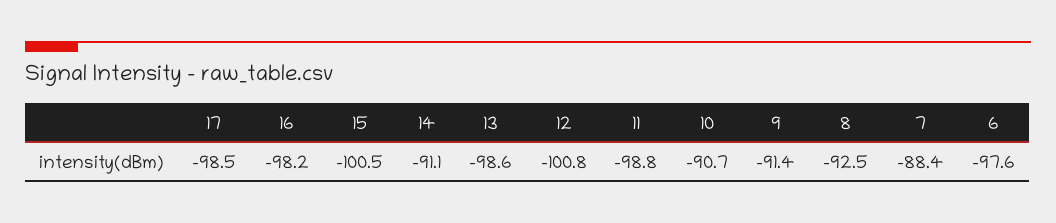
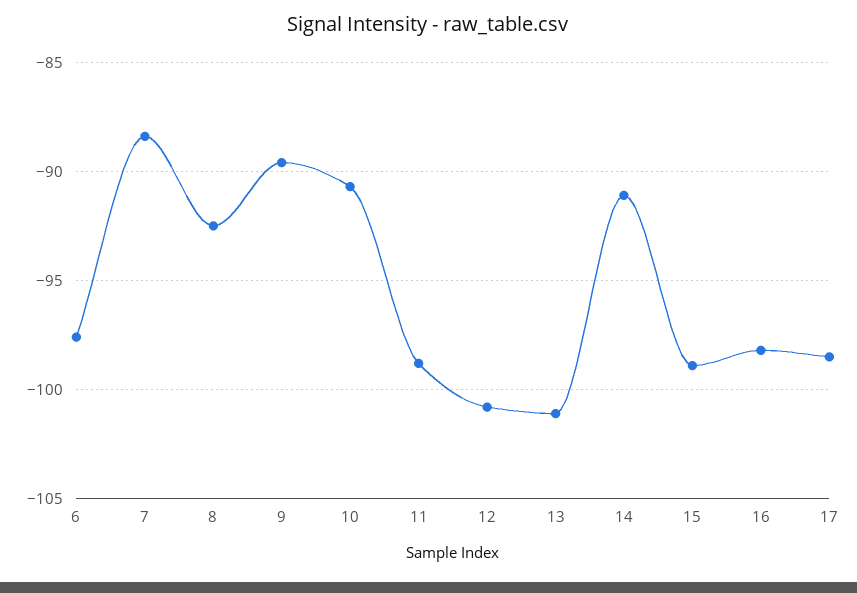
  {
    "17": -98.5,
    "16": -98.2,
-   "15": -100.5,
+   "15": -99,
    "14": -91.1,
-   "13": -98.6,
+   "13": -101,
    "12": -100.8,
    "11": -98.8,
    "10": -90.7,
-   "9": -91.4,
+   "9": -89.5,
    "8": -92.5,
    "7": -88.4,
    "6": -97.6
  }

